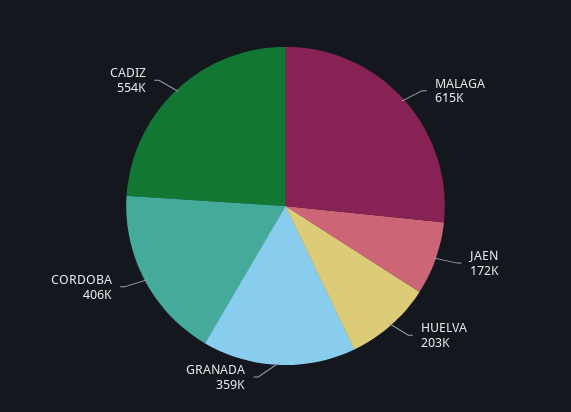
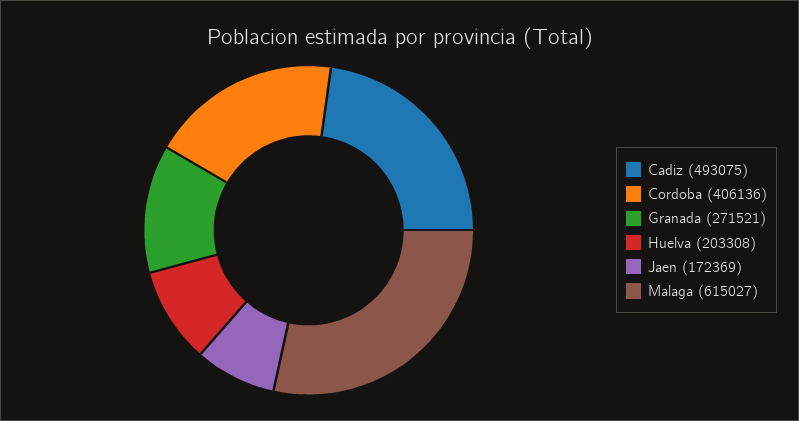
  {
    "MALAGA": 615027,
    "JAEN": 172369,
    "HUELVA": 203308,
-   "GRANADA": 359000,
+   "GRANADA": 271521,
    "CORDOBA": 406136,
-   "CADIZ": 554000
+   "CADIZ": 493075
  }

